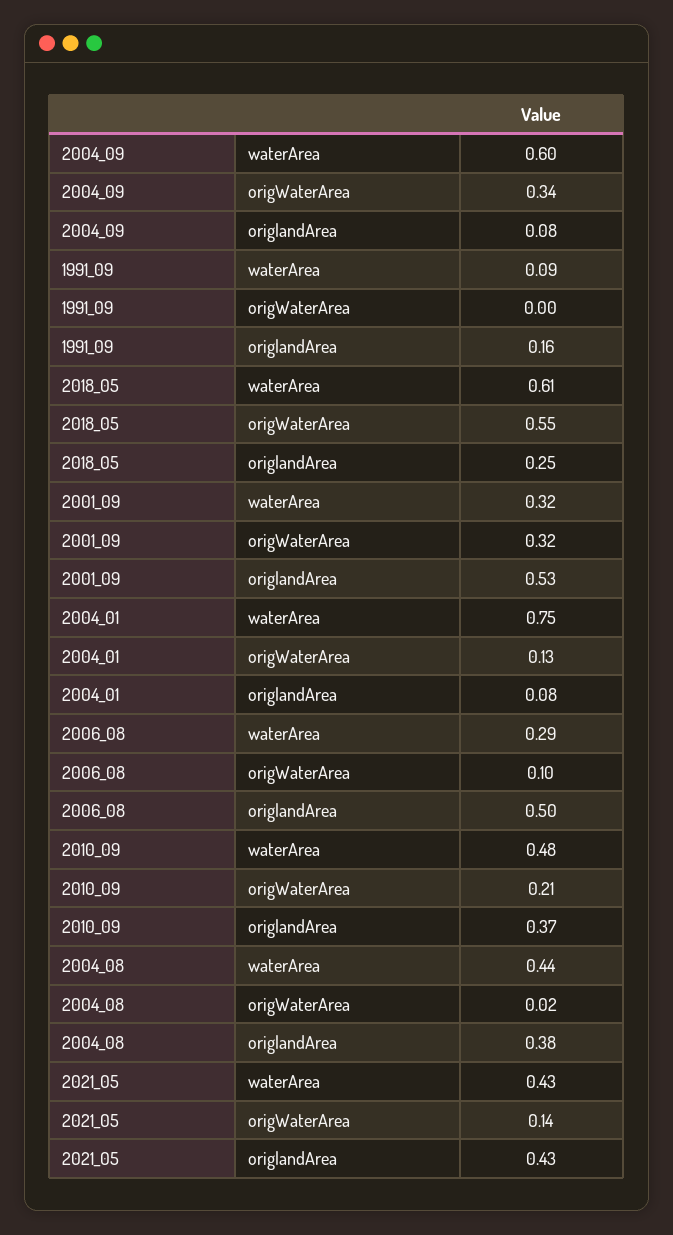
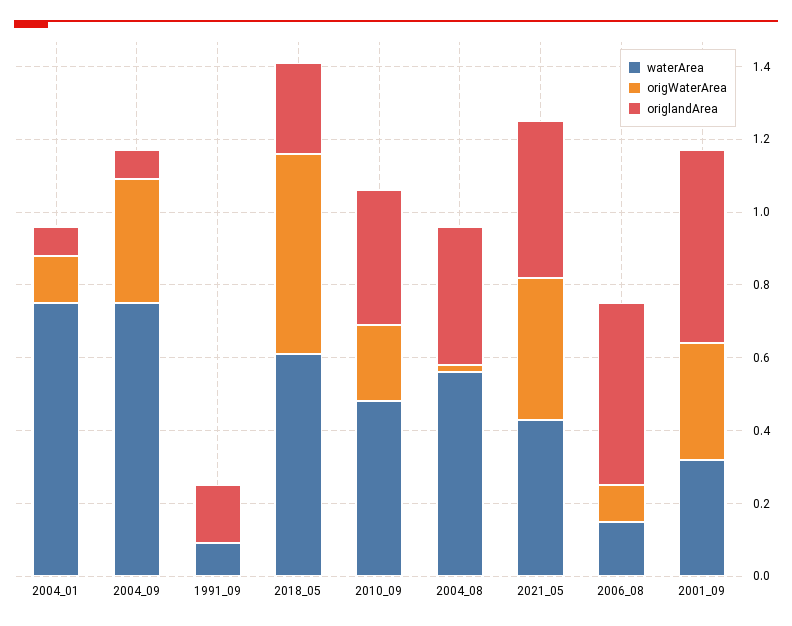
  {
    "waterArea": {
-     "2004_09": 0.6,
+     "2004_09": 0.75,
      "1991_09": 0.09,
      "2018_05": 0.61,
      "2001_09": 0.32,
      "2004_01": 0.75,
-     "2006_08": 0.29,
+     "2006_08": 0.15,
      "2010_09": 0.48,
-     "2004_08": 0.44,
+     "2004_08": 0.55,
      "2021_05": 0.43
    },
    "origWaterArea": {
      "2004_09": 0.34,
      "1991_09": 0,
      "2018_05": 0.55,
      "2001_09": 0.32,
      "2004_01": 0.13,
      "2006_08": 0.1,
      "2010_09": 0.21,
      "2004_08": 0.02,
-     "2021_05": 0.14
+     "2021_05": 0.4
    },
    "origlandArea": {
      "2004_09": 0.08,
      "1991_09": 0.16,
      "2018_05": 0.25,
      "2001_09": 0.53,
      "2004_01": 0.08,
      "2006_08": 0.5,
      "2010_09": 0.37,
      "2004_08": 0.38,
      "2021_05": 0.43
    }
  }

